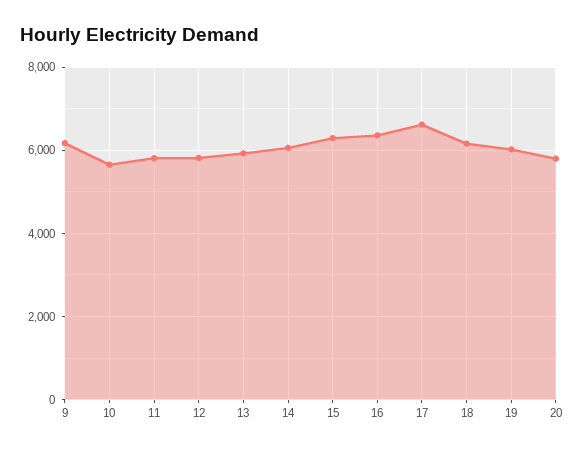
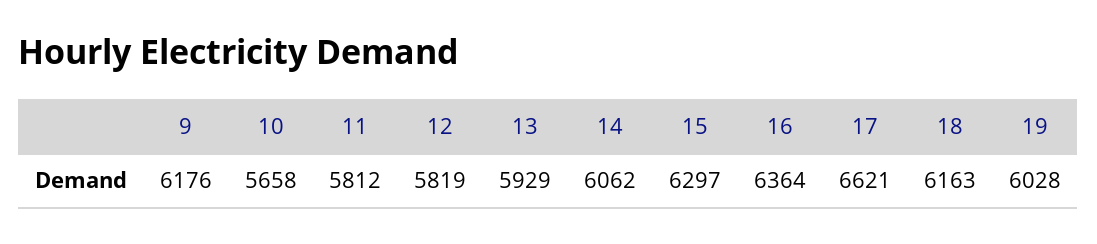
  {
    "9": 6176,
    "10": 5658,
    "11": 5812,
    "12": 5819,
    "13": 5929,
    "14": 6062,
    "15": 6297,
    "16": 6364,
    "17": 6621,
    "18": 6163,
-   "19": 6028,
+   "19": 6028
-   "20": 5800
  }

